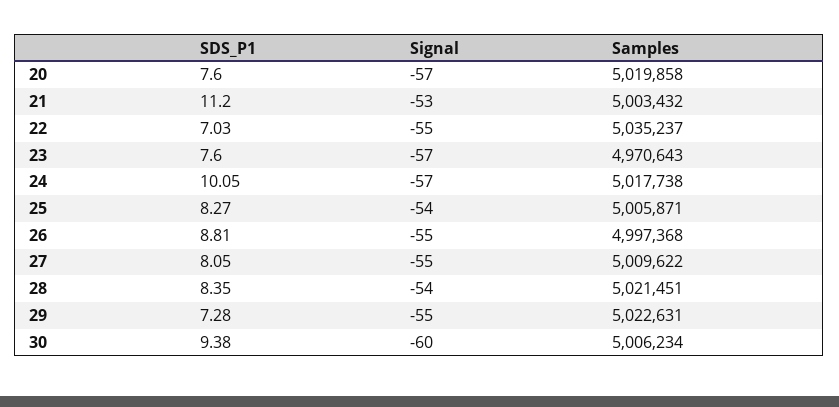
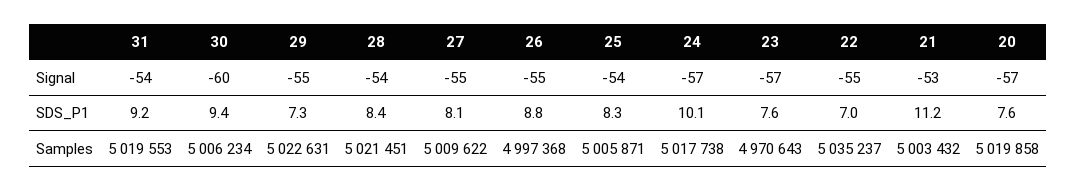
  {
    "SDS_P1": {
      "20": 7.6,
      "21": 11.2,
      "22": 7.03,
      "23": 7.6,
      "24": 10.05,
      "25": 8.27,
      "26": 8.81,
      "27": 8.05,
      "28": 8.35,
      "29": 7.28,
-     "30": 9.38
+     "30": 9.38,
+     "31": 9.2
    },
    "Signal": {
      "20": -57,
      "21": -53,
      "22": -55,
      "23": -57,
      "24": -57,
      "25": -54,
      "26": -55,
      "27": -55,
      "28": -54,
      "29": -55,
-     "30": -60
+     "30": -60,
+     "31": -54
    },
    "Samples": {
      "20": 5019858,
      "21": 5003432,
      "22": 5035237,
      "23": 4970643,
      "24": 5017738,
      "25": 5005871,
      "26": 4997368,
      "27": 5009622,
      "28": 5021451,
      "29": 5022631,
-     "30": 5006234
+     "30": 5006234,
+     "31": 5019553
    }
  }

